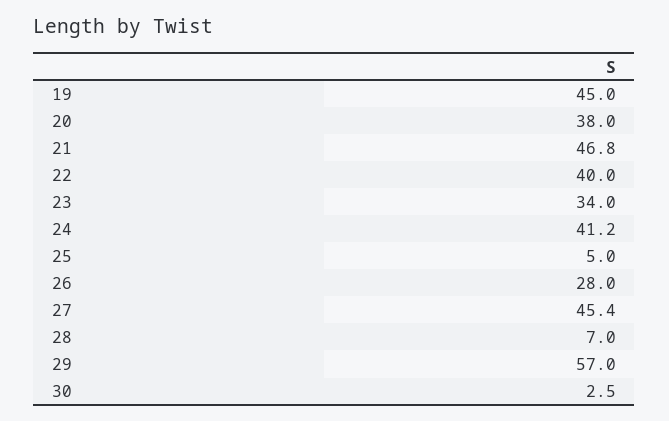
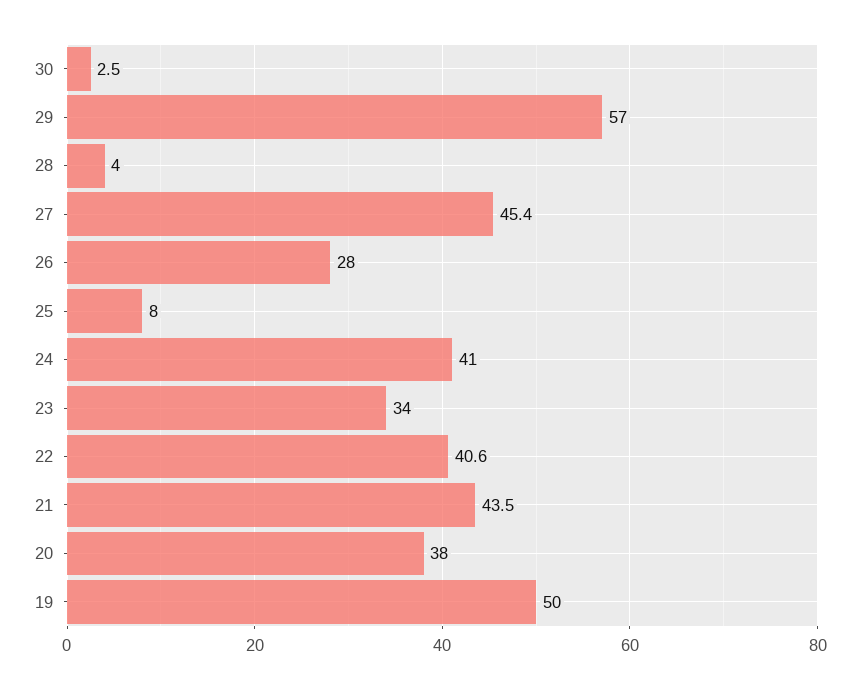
  {
-   "19": 45,
+   "19": 50,
    "20": 38,
-   "21": 46.8,
+   "21": 43.5,
-   "22": 40,
+   "22": 40.6,
    "23": 34,
-   "24": 41.2,
+   "24": 41,
-   "25": 5,
+   "25": 8,
    "26": 28,
    "27": 45.4,
-   "28": 7,
+   "28": 4,
    "29": 57,
    "30": 2.5
  }

